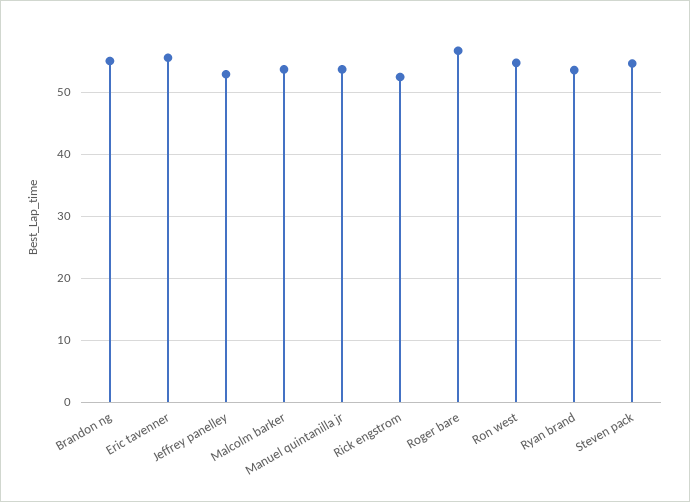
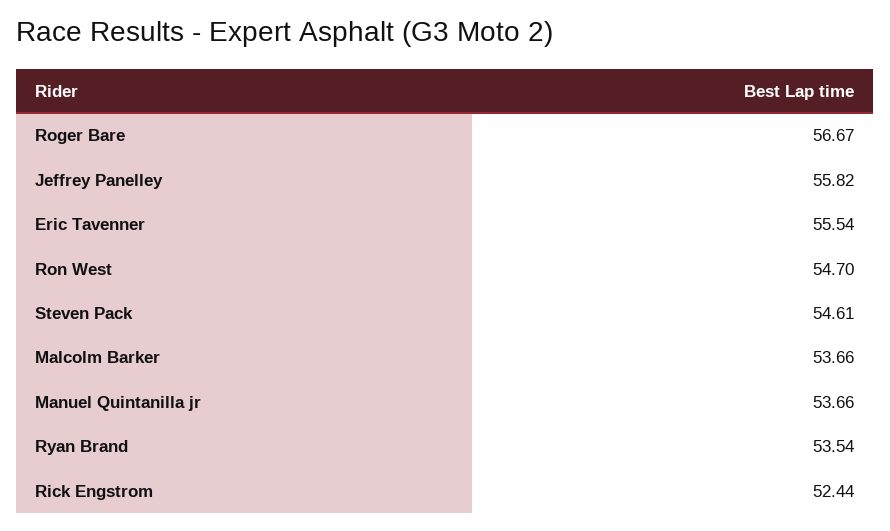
  {
-   "Brandon ng": 55,
    "Eric tavenner": 55.54,
-   "Jeffrey panelley": 53,
+   "Jeffrey panelley": 55.82,
    "Malcolm barker": 53.66,
    "Manuel quintanilla jr": 53.66,
    "Rick engstrom": 52.44,
    "Roger bare": 56.67,
    "Ron west": 54.7,
    "Ryan brand": 53.54,
    "Steven pack": 54.61
  }

